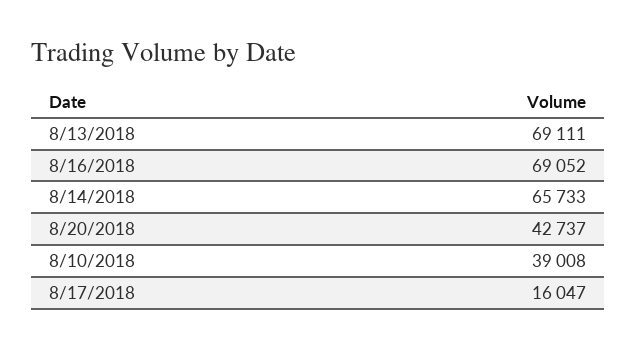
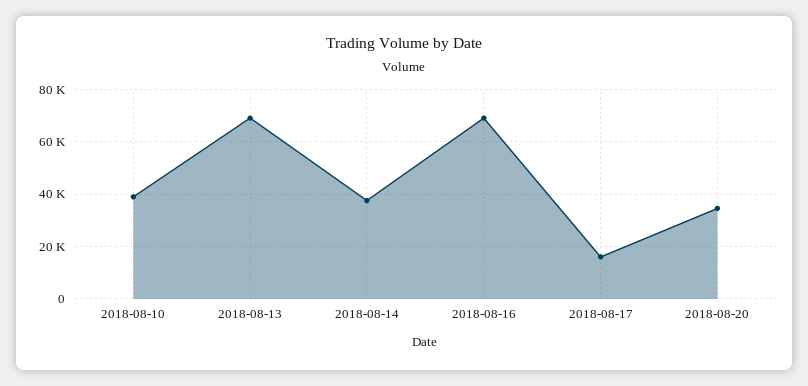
  {
    "8/13/2018": 69111,
    "8/16/2018": 69052,
-   "8/14/2018": 65733,
+   "8/14/2018": 37500,
-   "8/20/2018": 42737,
+   "8/20/2018": 35000,
    "8/10/2018": 39008,
    "8/17/2018": 16047
  }

